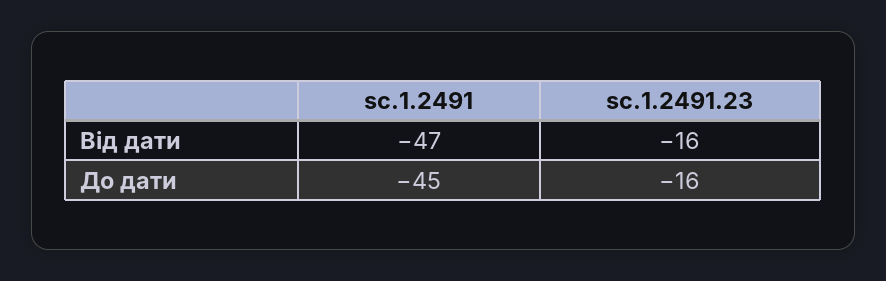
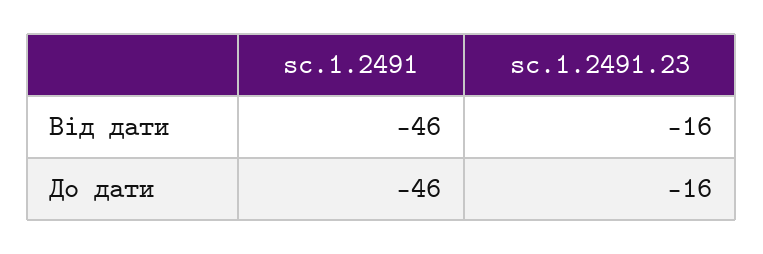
  {
    "sc.1.2491": {
-     "Від дати": -47,
+     "Від дати": -46,
-     "До дати": -45
+     "До дати": -46
    },
    "sc.1.2491.23": {
      "Від дати": -16,
      "До дати": -16
    }
  }

